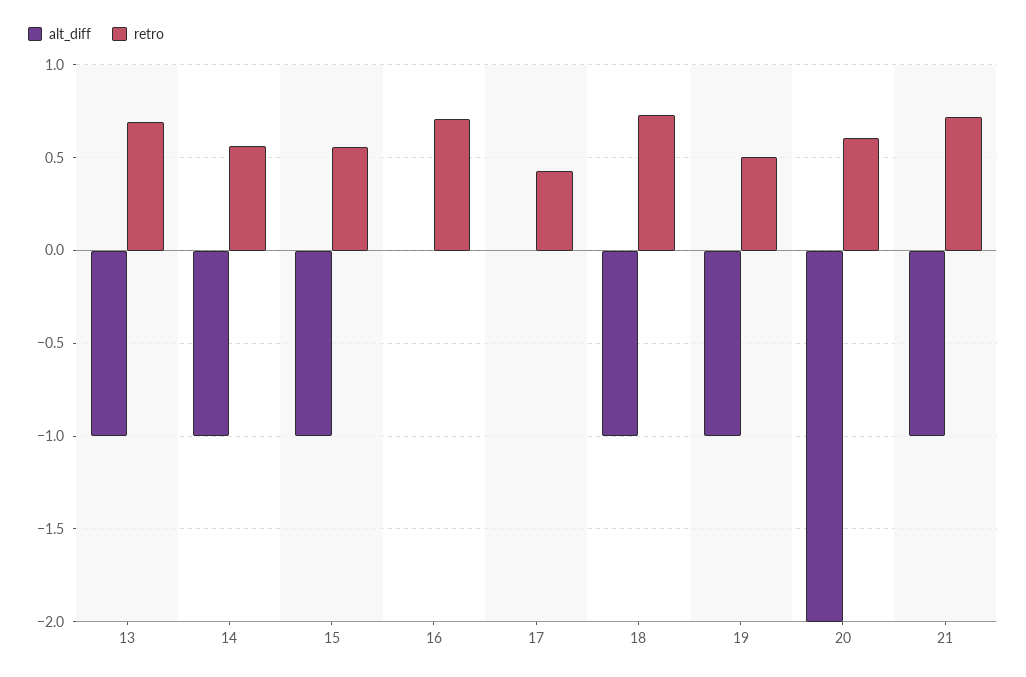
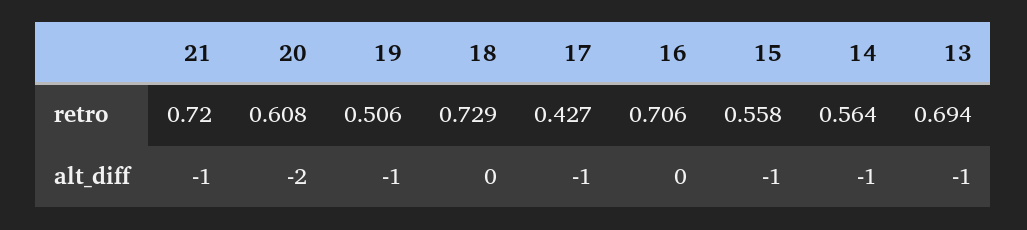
  {
    "alt_diff": {
      "13": -1,
      "14": -1,
      "15": -1,
      "16": 0,
-     "17": 0,
+     "17": -1,
-     "18": -1,
+     "18": 0,
      "19": -1,
      "20": -2,
      "21": -1
    },
    "retro": {
      "13": 0.694,
      "14": 0.564,
      "15": 0.558,
      "16": 0.706,
      "17": 0.427,
      "18": 0.729,
      "19": 0.506,
      "20": 0.608,
      "21": 0.72
    }
  }

